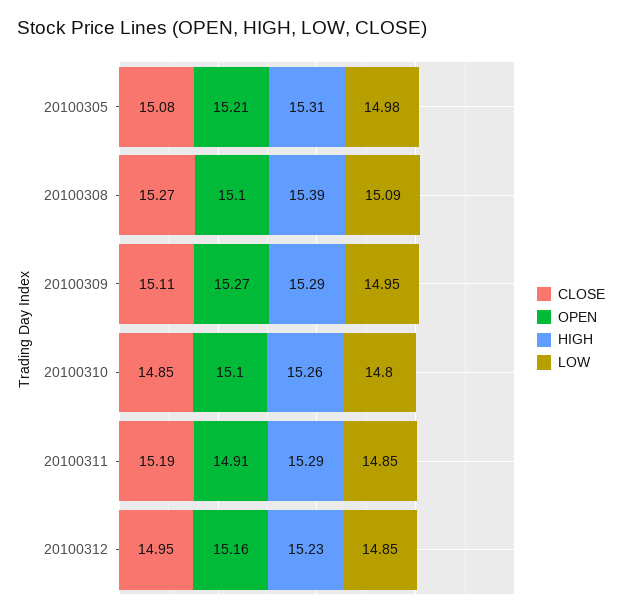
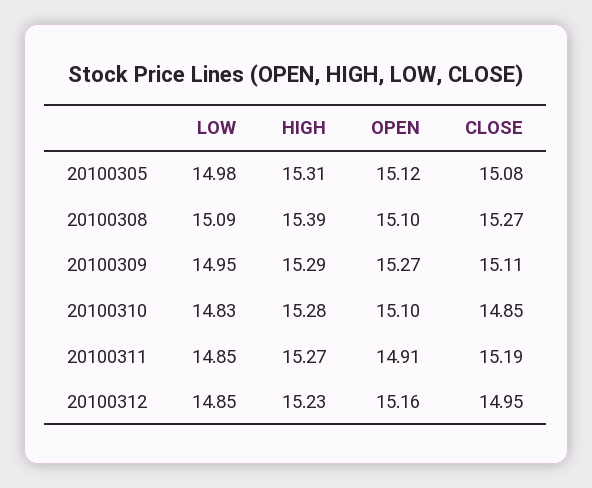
  {
    "CLOSE": {
      "20100305": 15.08,
      "20100308": 15.27,
      "20100309": 15.11,
      "20100310": 14.85,
      "20100311": 15.19,
      "20100312": 14.95
    },
    "OPEN": {
-     "20100305": 15.21,
+     "20100305": 15.12,
      "20100308": 15.1,
      "20100309": 15.27,
      "20100310": 15.1,
      "20100311": 14.91,
      "20100312": 15.16
    },
    "HIGH": {
      "20100305": 15.31,
      "20100308": 15.39,
      "20100309": 15.29,
-     "20100310": 15.26,
+     "20100310": 15.28,
-     "20100311": 15.29,
+     "20100311": 15.27,
      "20100312": 15.23
    },
    "LOW": {
      "20100305": 14.98,
      "20100308": 15.09,
      "20100309": 14.95,
-     "20100310": 14.8,
+     "20100310": 14.83,
      "20100311": 14.85,
      "20100312": 14.85
    }
  }

